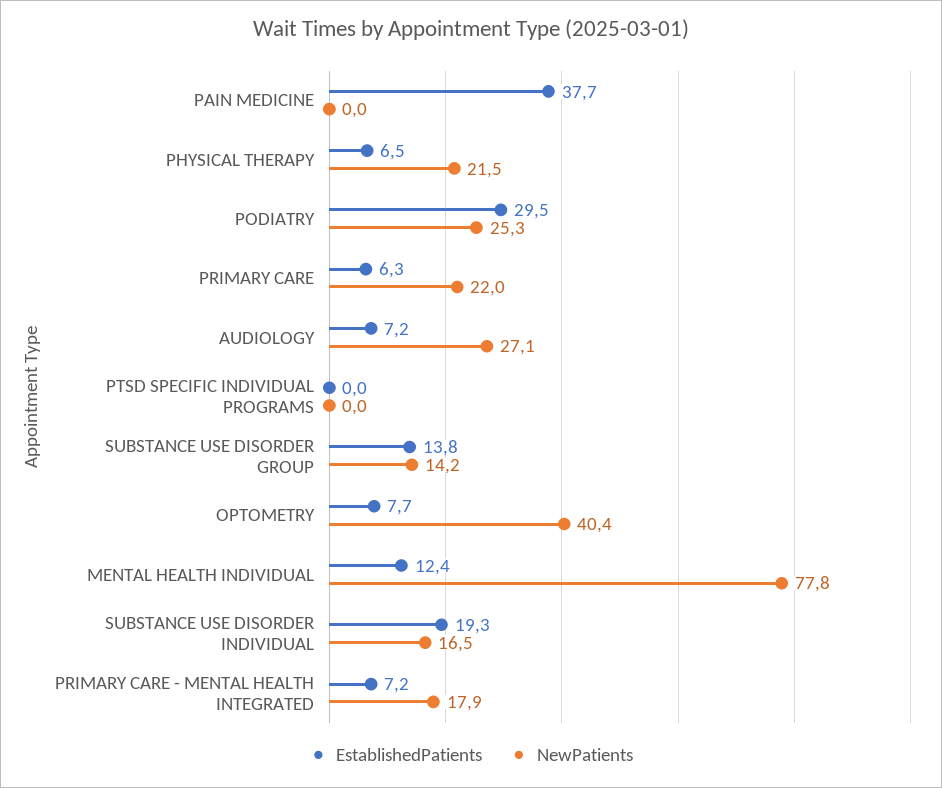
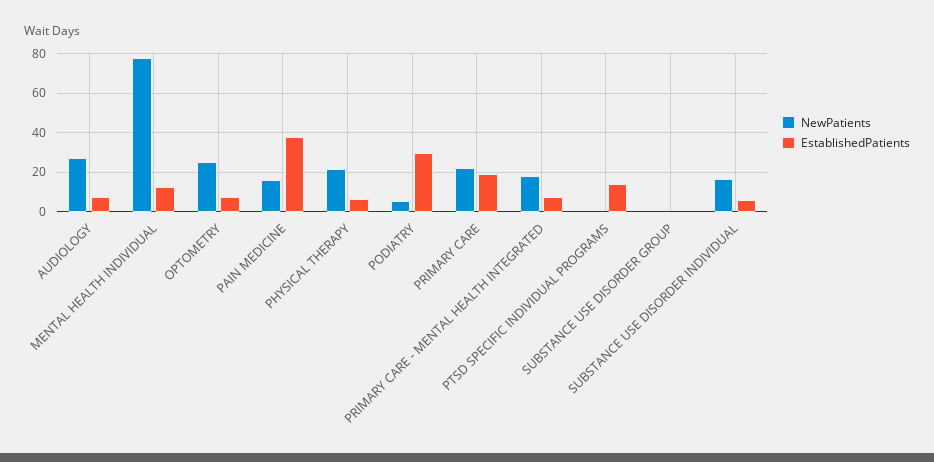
  {
    "EstablishedPatients": {
      "PAIN MEDICINE": 37.7,
      "PHYSICAL THERAPY": 6.5,
      "PODIATRY": 29.5,
-     "PRIMARY CARE": 6.3,
+     "PRIMARY CARE": 20,
      "AUDIOLOGY": 7.2,
-     "PTSD SPECIFIC INDIVIDUAL PROGRAMS": 0,
+     "PTSD SPECIFIC INDIVIDUAL PROGRAMS": 15,
-     "SUBSTANCE USE DISORDER GROUP": 13.8,
+     "SUBSTANCE USE DISORDER GROUP": 0,
      "OPTOMETRY": 7.7,
      "MENTAL HEALTH INDIVIDUAL": 12.4,
-     "SUBSTANCE USE DISORDER INDIVIDUAL": 19.3,
+     "SUBSTANCE USE DISORDER INDIVIDUAL": 5,
      "PRIMARY CARE - MENTAL HEALTH INTEGRATED": 7.2
    },
    "NewPatients": {
-     "PAIN MEDICINE": 0,
+     "PAIN MEDICINE": 15,
      "PHYSICAL THERAPY": 21.5,
-     "PODIATRY": 25.3,
+     "PODIATRY": 5,
      "PRIMARY CARE": 22,
      "AUDIOLOGY": 27.1,
      "PTSD SPECIFIC INDIVIDUAL PROGRAMS": 0,
-     "SUBSTANCE USE DISORDER GROUP": 14.2,
+     "SUBSTANCE USE DISORDER GROUP": 0,
-     "OPTOMETRY": 40.4,
+     "OPTOMETRY": 25,
      "MENTAL HEALTH INDIVIDUAL": 77.8,
      "SUBSTANCE USE DISORDER INDIVIDUAL": 16.5,
      "PRIMARY CARE - MENTAL HEALTH INTEGRATED": 17.9
    }
  }

